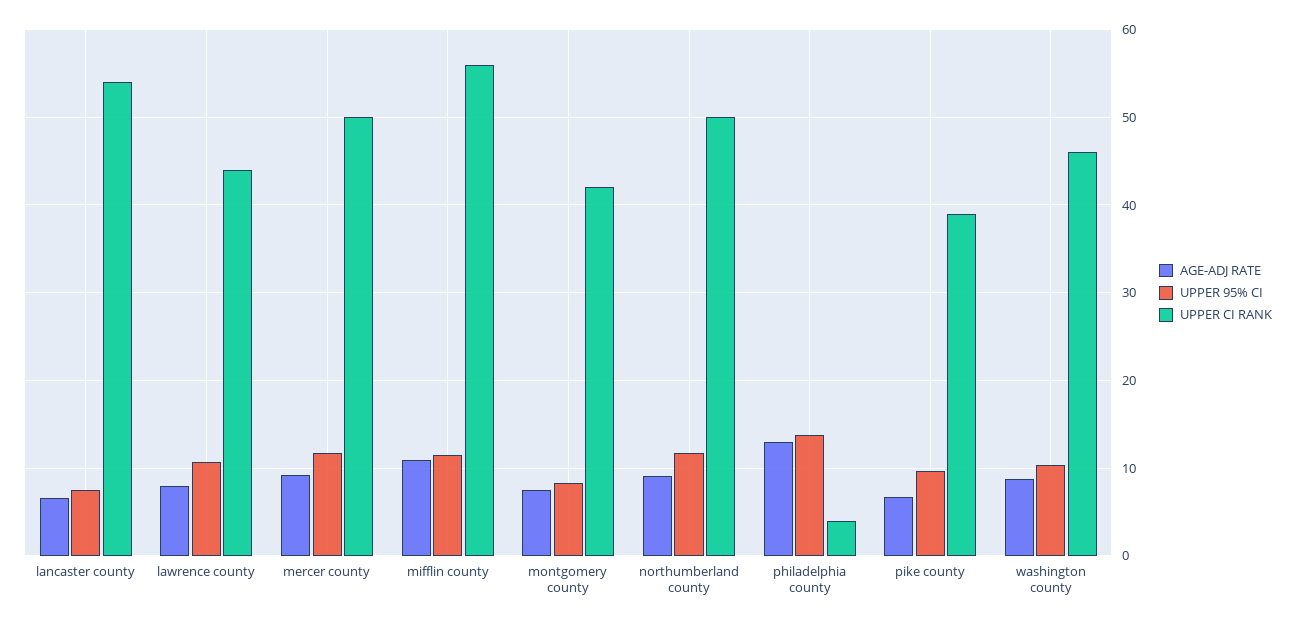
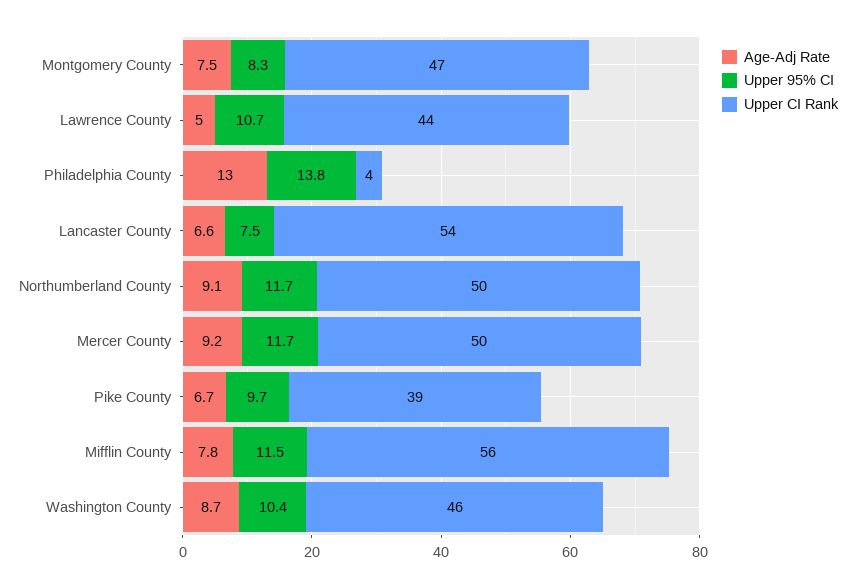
  {
    "AGE-ADJ RATE": {
      "lancaster county": 6.6,
-     "lawrence county": 8,
+     "lawrence county": 5,
      "mercer county": 9.2,
-     "mifflin county": 11,
+     "mifflin county": 7.8,
      "montgomery county": 7.5,
      "northumberland county": 9.1,
      "philadelphia county": 13,
      "pike county": 6.7,
      "washington county": 8.7
    },
    "UPPER 95% CI": {
      "lancaster county": 7.5,
      "lawrence county": 10.7,
      "mercer county": 11.7,
      "mifflin county": 11.5,
      "montgomery county": 8.3,
      "northumberland county": 11.7,
      "philadelphia county": 13.8,
      "pike county": 9.7,
      "washington county": 10.4
    },
    "UPPER CI RANK": {
      "lancaster county": 54,
      "lawrence county": 44,
      "mercer county": 50,
      "mifflin county": 56,
-     "montgomery county": 42,
+     "montgomery county": 47,
      "northumberland county": 50,
      "philadelphia county": 4,
      "pike county": 39,
      "washington county": 46
    }
  }

